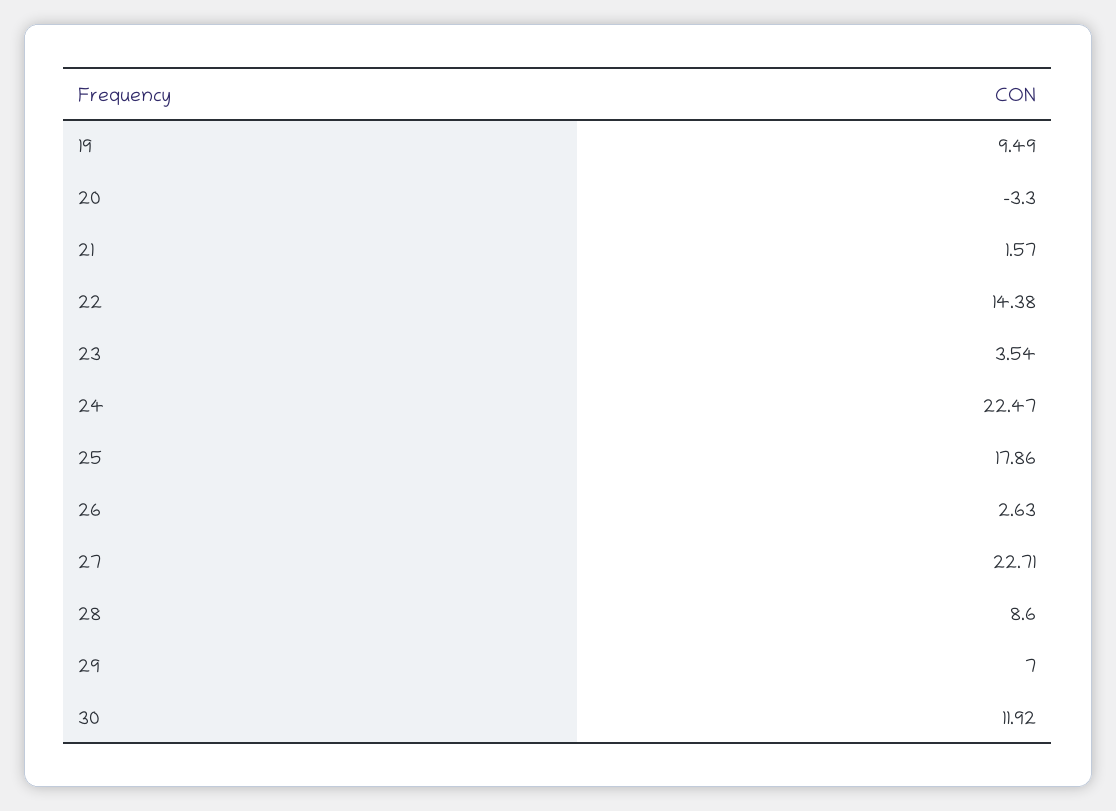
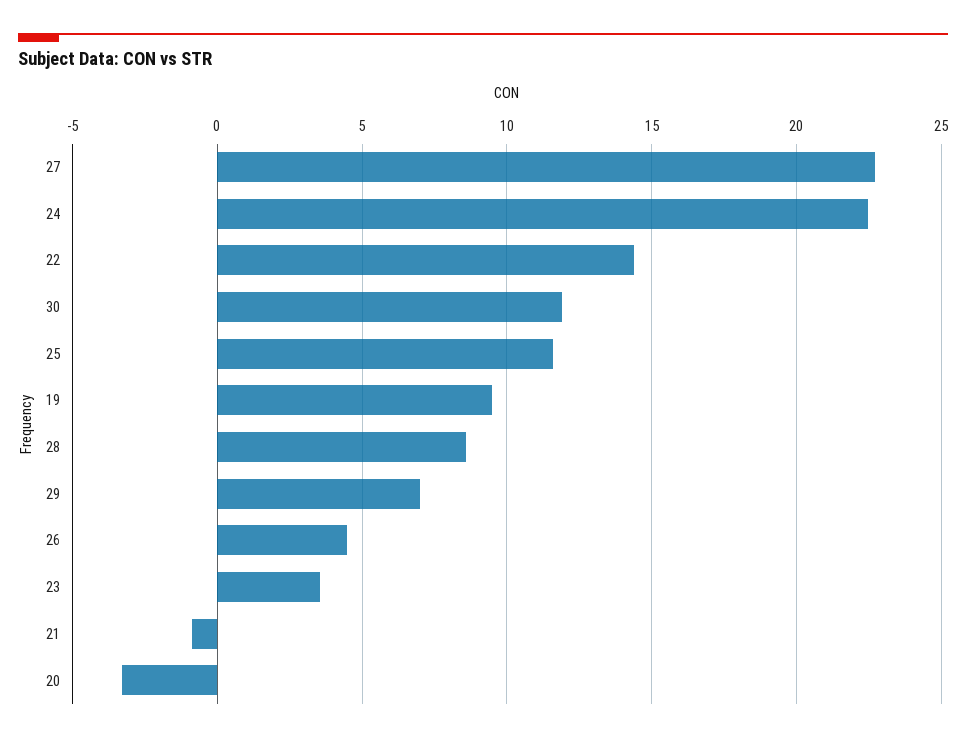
  {
    "19": 9.49,
    "20": -3.3,
-   "21": 1.57,
+   "21": -1,
    "22": 14.38,
    "23": 3.54,
    "24": 22.47,
-   "25": 17.86,
+   "25": 11.5,
-   "26": 2.63,
+   "26": 4.5,
    "27": 22.71,
    "28": 8.6,
    "29": 7,
    "30": 11.92
  }

